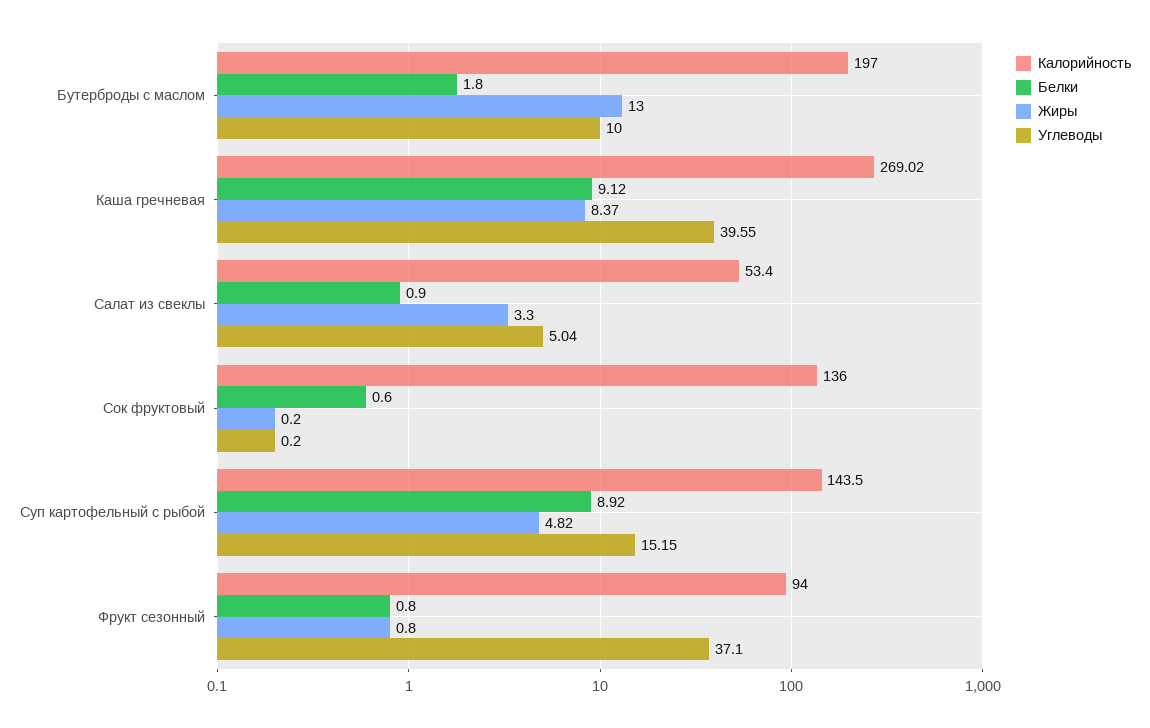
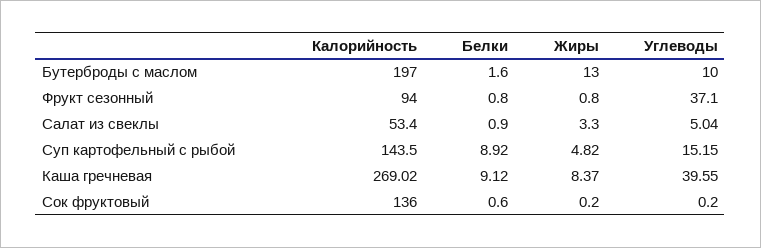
  {
    "Калорийность": {
      "Бутерброды с маслом": 197,
      "Каша гречневая": 269.02,
      "Салат из свеклы": 53.4,
      "Сок фруктовый": 136,
      "Суп картофельный с рыбой": 143.5,
      "Фрукт сезонный": 94
    },
    "Белки": {
-     "Бутерброды с маслом": 1.8,
+     "Бутерброды с маслом": 1.6,
      "Каша гречневая": 9.12,
      "Салат из свеклы": 0.9,
      "Сок фруктовый": 0.6,
      "Суп картофельный с рыбой": 8.92,
      "Фрукт сезонный": 0.8
    },
    "Жиры": {
      "Бутерброды с маслом": 13,
      "Каша гречневая": 8.37,
      "Салат из свеклы": 3.3,
      "Сок фруктовый": 0.2,
      "Суп картофельный с рыбой": 4.82,
      "Фрукт сезонный": 0.8
    },
    "Углеводы": {
      "Бутерброды с маслом": 10,
      "Каша гречневая": 39.55,
      "Салат из свеклы": 5.04,
      "Сок фруктовый": 0.2,
      "Суп картофельный с рыбой": 15.15,
      "Фрукт сезонный": 37.1
    }
  }

